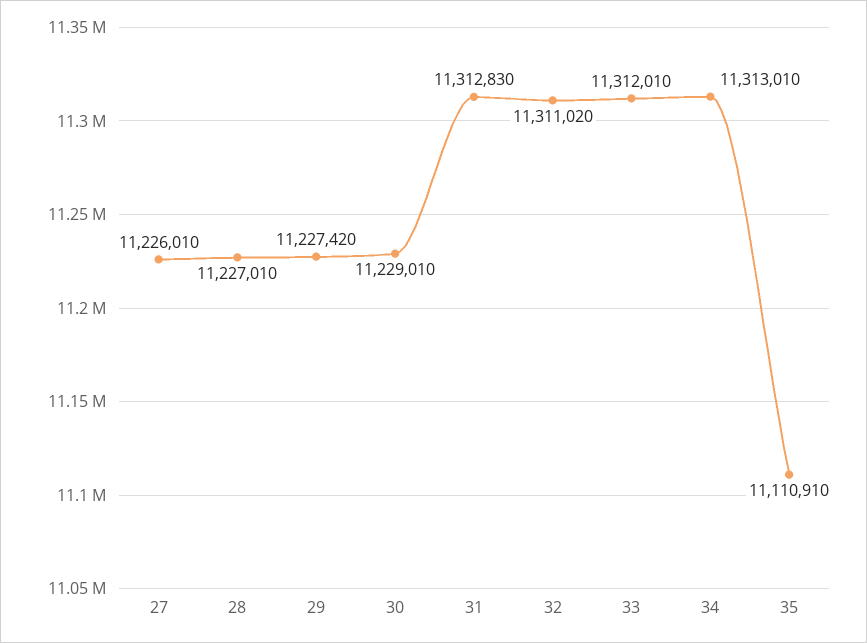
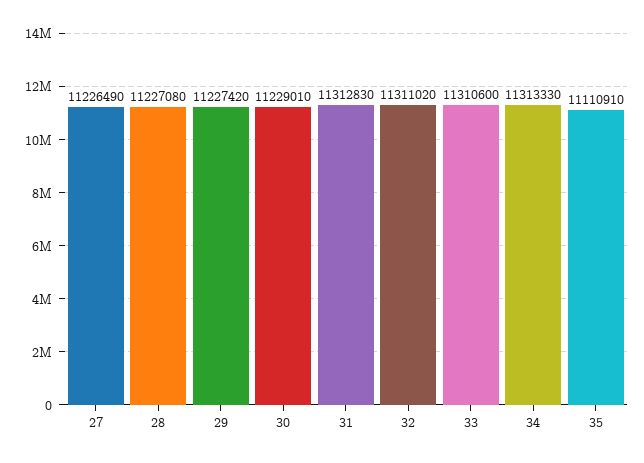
  {
-   "27": 11226010,
+   "27": 11226490,
-   "28": 11227010,
+   "28": 11227080,
    "29": 11227420,
    "30": 11229010,
    "31": 11312830,
    "32": 11311020,
-   "33": 11312010,
+   "33": 11310600,
-   "34": 11313010,
+   "34": 11313330,
    "35": 11110910
  }

